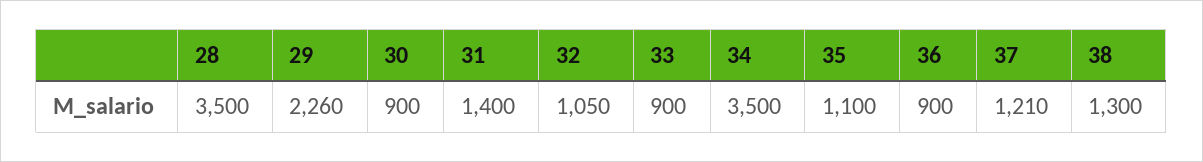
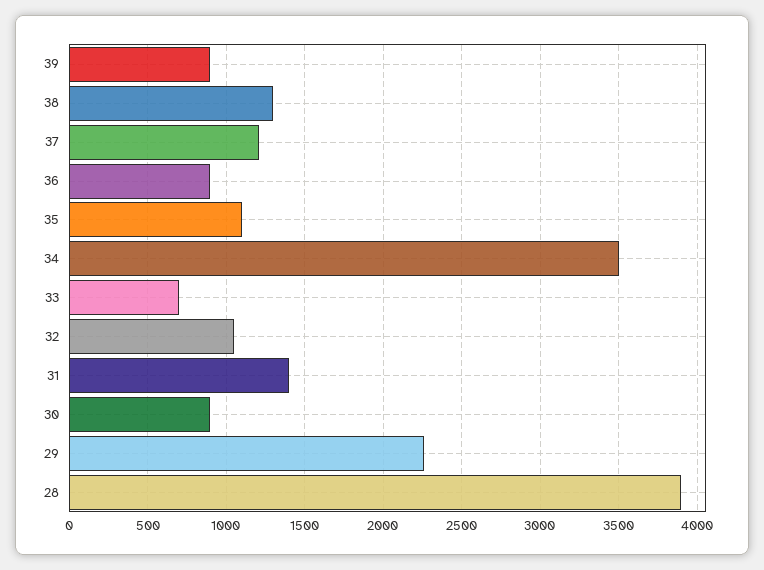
  {
-   "28": 3500,
+   "28": 3900,
    "29": 2260,
    "30": 900,
    "31": 1400,
    "32": 1050,
-   "33": 900,
+   "33": 700,
    "34": 3500,
    "35": 1100,
    "36": 900,
    "37": 1210,
-   "38": 1300
+   "38": 1300,
+   "39": 900
  }

